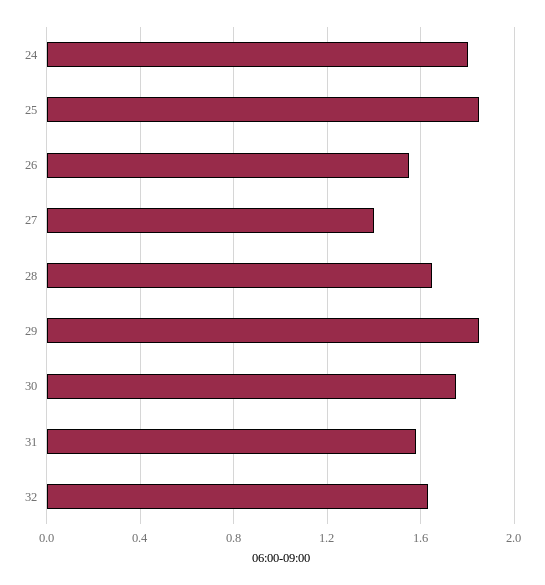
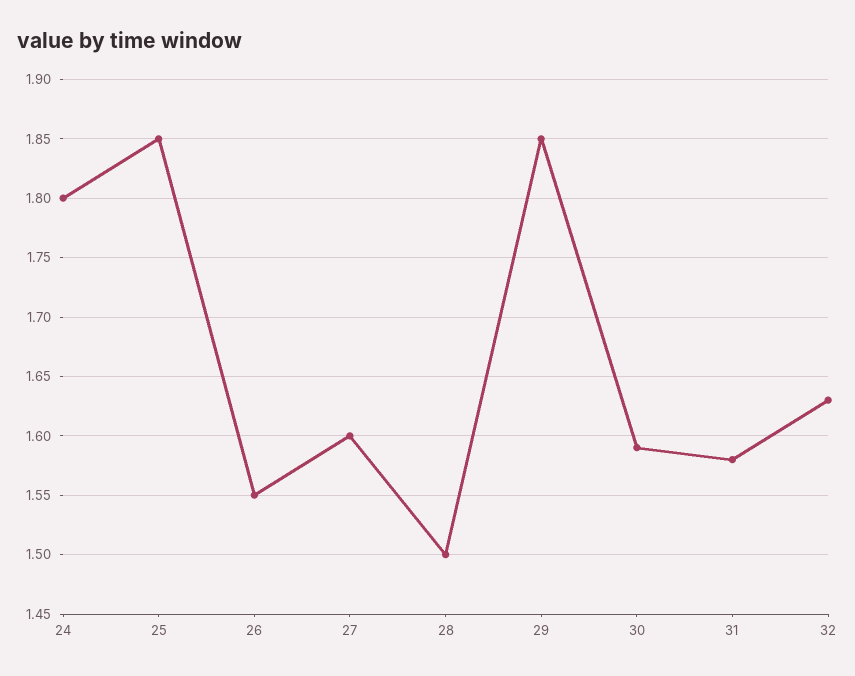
  {
    "24": 1.8,
    "25": 1.85,
    "26": 1.55,
-   "27": 1.4,
+   "27": 1.6,
-   "28": 1.65,
+   "28": 1.5,
    "29": 1.85,
-   "30": 1.75,
+   "30": 1.59,
    "31": 1.58,
    "32": 1.63
  }

